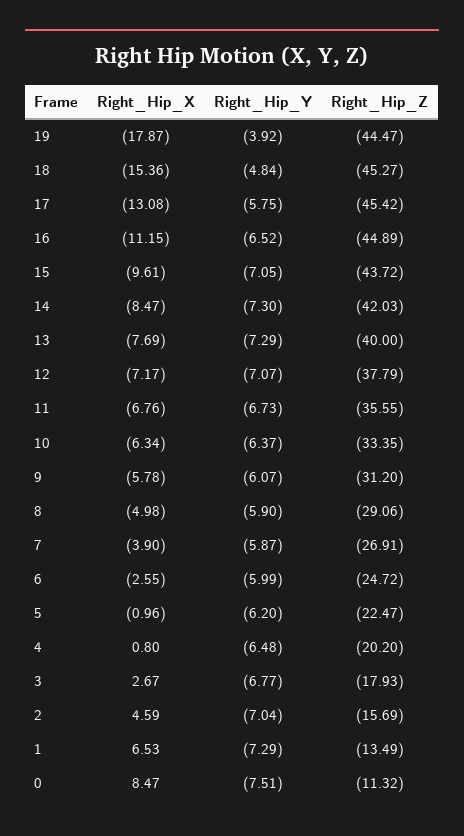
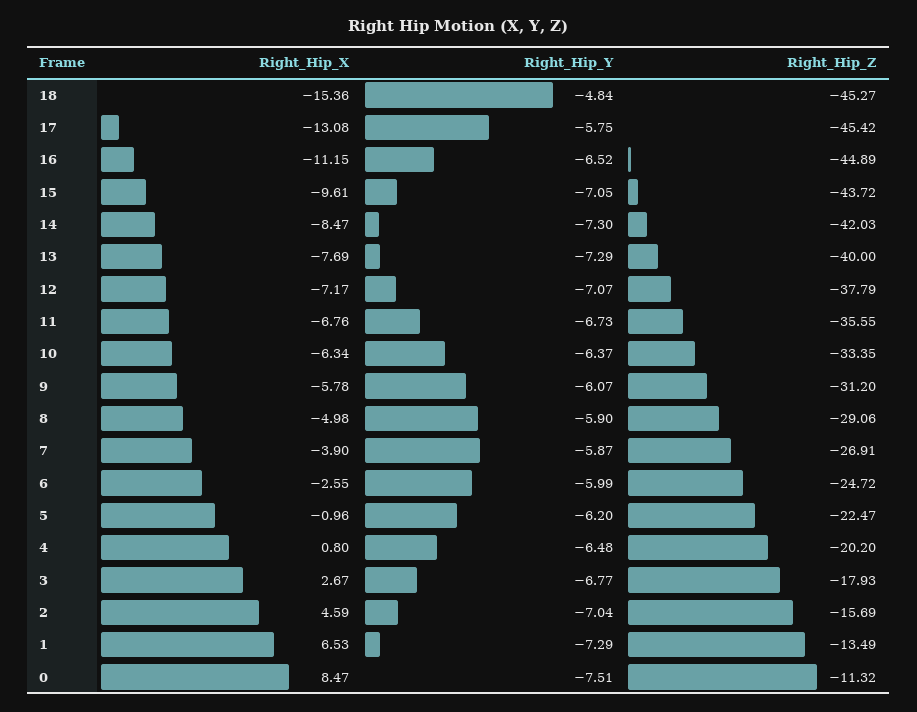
  {
    "Right_Hip_X": {
-     "19": -17.87,
      "18": -15.36,
      "17": -13.08,
      "16": -11.15,
      "15": -9.61,
      "14": -8.47,
      "13": -7.69,
      "12": -7.17,
      "11": -6.76,
      "10": -6.34,
      "9": -5.78,
      "8": -4.98,
      "7": -3.9,
      "6": -2.55,
      "5": -0.96,
      "4": 0.8,
      "3": 2.67,
      "2": 4.59,
      "1": 6.53,
      "0": 8.47
    },
    "Right_Hip_Y": {
-     "19": -3.92,
      "18": -4.84,
      "17": -5.75,
      "16": -6.52,
      "15": -7.05,
      "14": -7.3,
      "13": -7.29,
      "12": -7.07,
      "11": -6.73,
      "10": -6.37,
      "9": -6.07,
      "8": -5.9,
      "7": -5.87,
      "6": -5.99,
      "5": -6.2,
      "4": -6.48,
      "3": -6.77,
      "2": -7.04,
      "1": -7.29,
      "0": -7.51
    },
    "Right_Hip_Z": {
-     "19": -44.47,
      "18": -45.27,
      "17": -45.42,
      "16": -44.89,
      "15": -43.72,
      "14": -42.03,
      "13": -40,
      "12": -37.79,
      "11": -35.55,
      "10": -33.35,
      "9": -31.2,
      "8": -29.06,
      "7": -26.91,
      "6": -24.72,
      "5": -22.47,
      "4": -20.2,
      "3": -17.93,
      "2": -15.69,
      "1": -13.49,
      "0": -11.32
    }
  }

